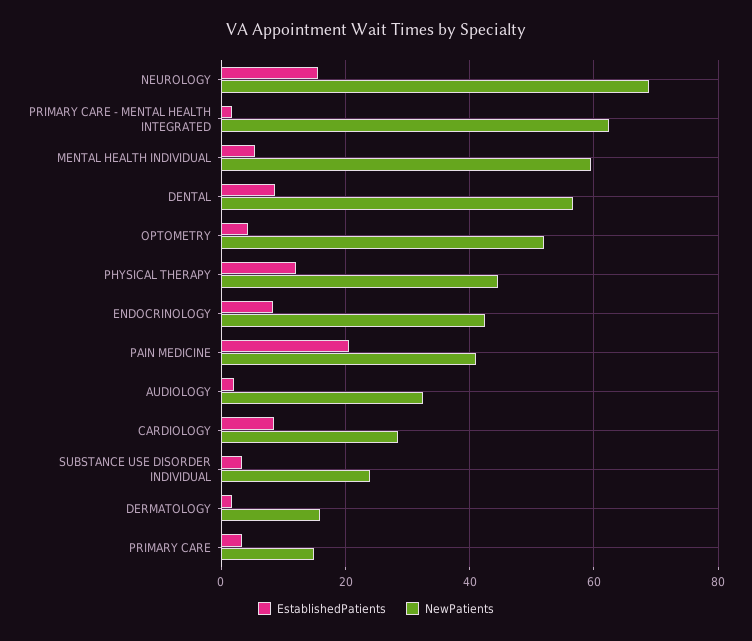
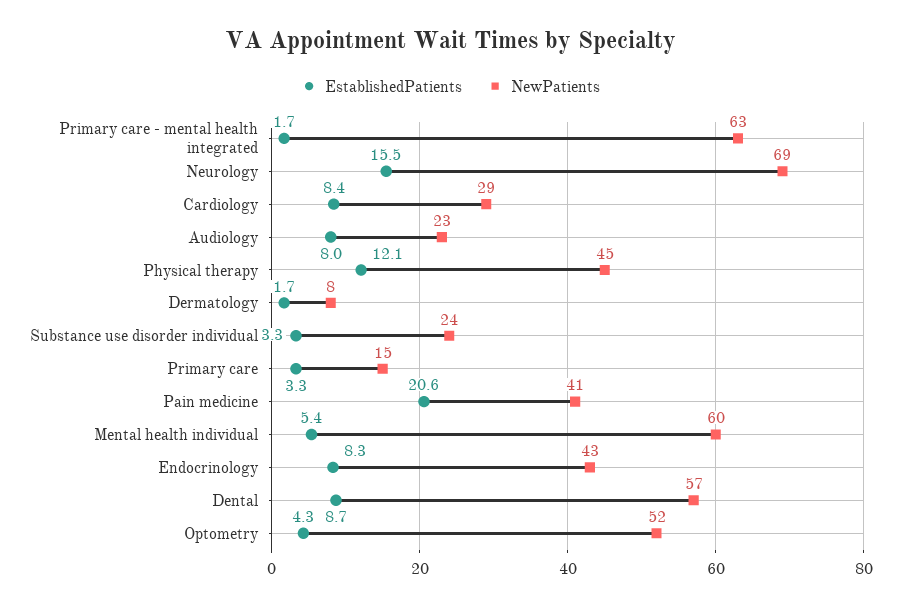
  {
    "EstablishedPatients": {
      "NEUROLOGY": 15.5,
      "PRIMARY CARE - MENTAL HEALTH INTEGRATED": 1.7,
      "MENTAL HEALTH INDIVIDUAL": 5.4,
      "DENTAL": 8.7,
      "OPTOMETRY": 4.3,
      "PHYSICAL THERAPY": 12.1,
      "ENDOCRINOLOGY": 8.3,
      "PAIN MEDICINE": 20.6,
-     "AUDIOLOGY": 2,
+     "AUDIOLOGY": 8,
      "CARDIOLOGY": 8.4,
      "SUBSTANCE USE DISORDER INDIVIDUAL": 3.3,
      "DERMATOLOGY": 1.7,
      "PRIMARY CARE": 3.3
    },
    "NewPatients": {
      "NEUROLOGY": 69,
      "PRIMARY CARE - MENTAL HEALTH INTEGRATED": 63,
      "MENTAL HEALTH INDIVIDUAL": 60,
      "DENTAL": 57,
      "OPTOMETRY": 52,
      "PHYSICAL THERAPY": 45,
      "ENDOCRINOLOGY": 43,
      "PAIN MEDICINE": 41,
-     "AUDIOLOGY": 32,
+     "AUDIOLOGY": 23,
      "CARDIOLOGY": 29,
      "SUBSTANCE USE DISORDER INDIVIDUAL": 24,
-     "DERMATOLOGY": 16,
+     "DERMATOLOGY": 8,
      "PRIMARY CARE": 15
    }
  }

